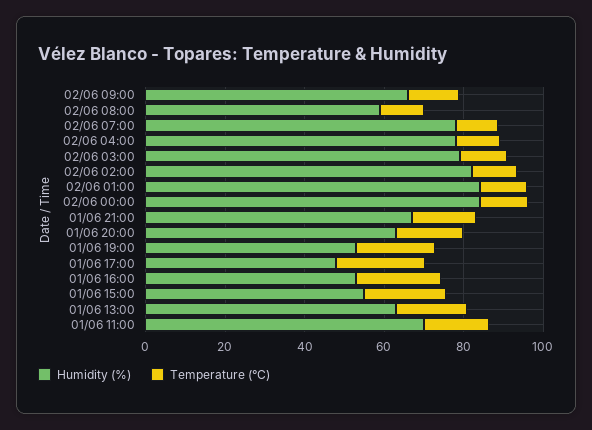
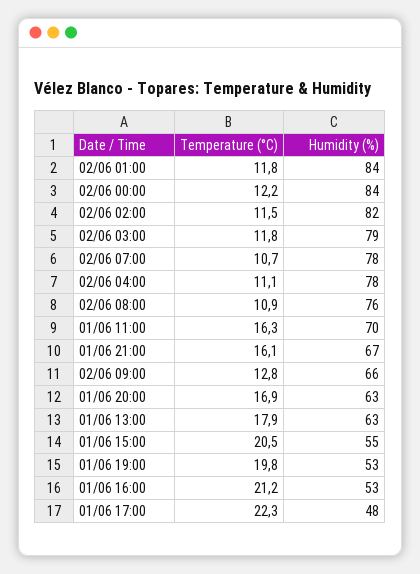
  {
    "Humidity (%)": {
      "02/06 09:00": 66,
-     "02/06 08:00": 60,
+     "02/06 08:00": 76,
      "02/06 07:00": 78,
      "02/06 04:00": 78,
      "02/06 03:00": 79,
      "02/06 02:00": 82,
      "02/06 01:00": 84,
      "02/06 00:00": 84,
      "01/06 21:00": 67,
      "01/06 20:00": 63,
      "01/06 19:00": 53,
      "01/06 17:00": 48,
      "01/06 16:00": 53,
      "01/06 15:00": 55,
      "01/06 13:00": 63,
      "01/06 11:00": 70
    },
    "Temperature (°C)": {
      "02/06 09:00": 12.8,
      "02/06 08:00": 10.9,
      "02/06 07:00": 10.7,
      "02/06 04:00": 11.1,
      "02/06 03:00": 11.8,
      "02/06 02:00": 11.5,
      "02/06 01:00": 11.8,
      "02/06 00:00": 12.2,
      "01/06 21:00": 16.1,
      "01/06 20:00": 16.9,
      "01/06 19:00": 19.8,
      "01/06 17:00": 22.3,
      "01/06 16:00": 21.2,
      "01/06 15:00": 20.5,
      "01/06 13:00": 17.9,
      "01/06 11:00": 16.3
    }
  }

